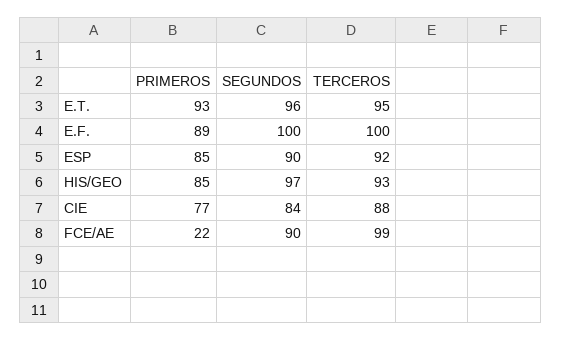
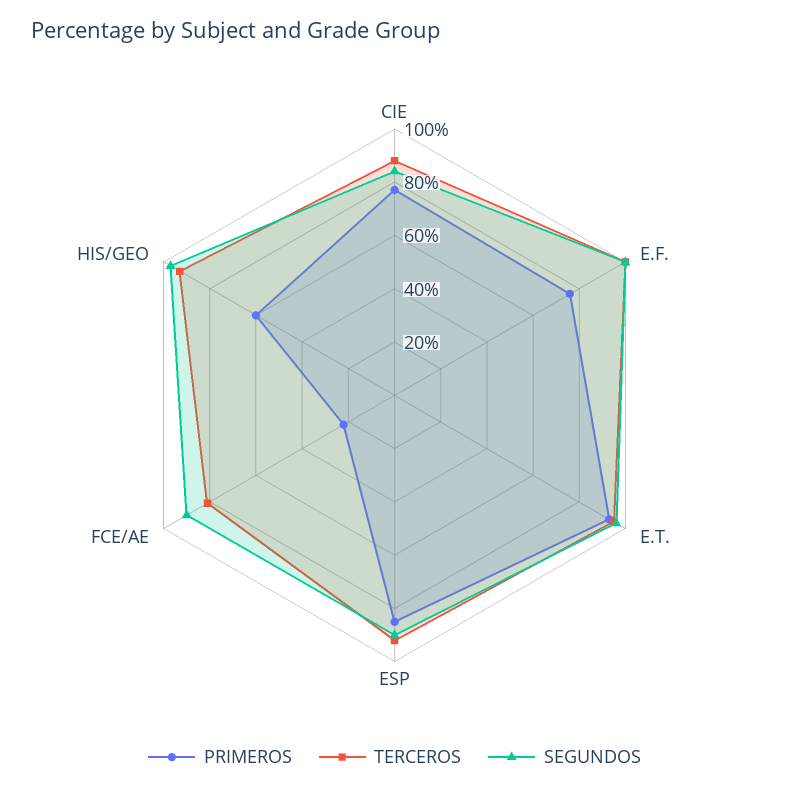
  {
    "PRIMEROS": {
      "E.T.": 93,
-     "E.F.": 89,
+     "E.F.": 75,
      "ESP": 85,
-     "HIS/GEO": 85,
+     "HIS/GEO": 60,
      "CIE": 77,
      "FCE/AE": 22
    },
    "SEGUNDOS": {
      "E.T.": 96,
      "E.F.": 100,
      "ESP": 90,
      "HIS/GEO": 97,
      "CIE": 84,
      "FCE/AE": 90
    },
    "TERCEROS": {
      "E.T.": 95,
      "E.F.": 100,
      "ESP": 92,
      "HIS/GEO": 93,
      "CIE": 88,
-     "FCE/AE": 99
+     "FCE/AE": 80
    }
  }

